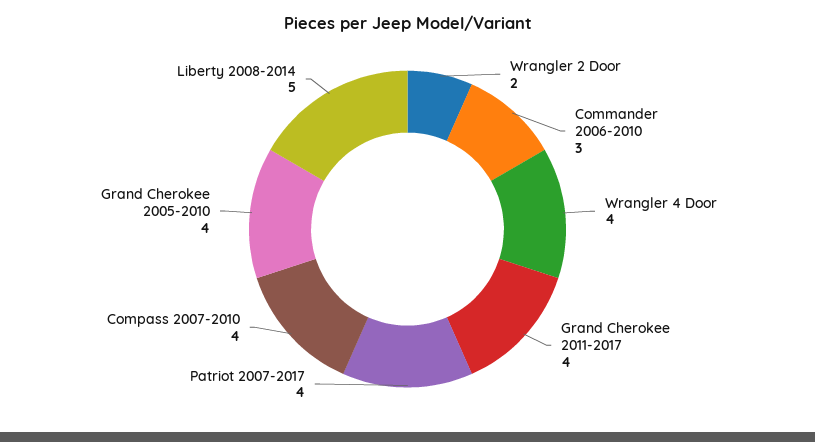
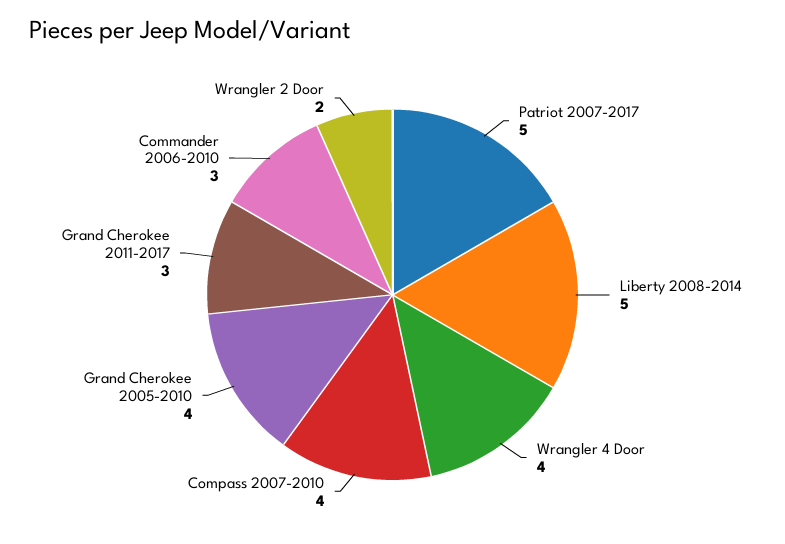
  {
    "Wrangler 2 Door": 2,
    "Commander 2006-2010": 3,
    "Wrangler 4 Door": 4,
-   "Grand Cherokee 2011-2017": 4,
+   "Grand Cherokee 2011-2017": 3,
-   "Patriot 2007-2017": 4,
+   "Patriot 2007-2017": 5,
    "Compass 2007-2010": 4,
    "Grand Cherokee 2005-2010": 4,
    "Liberty 2008-2014": 5
  }

